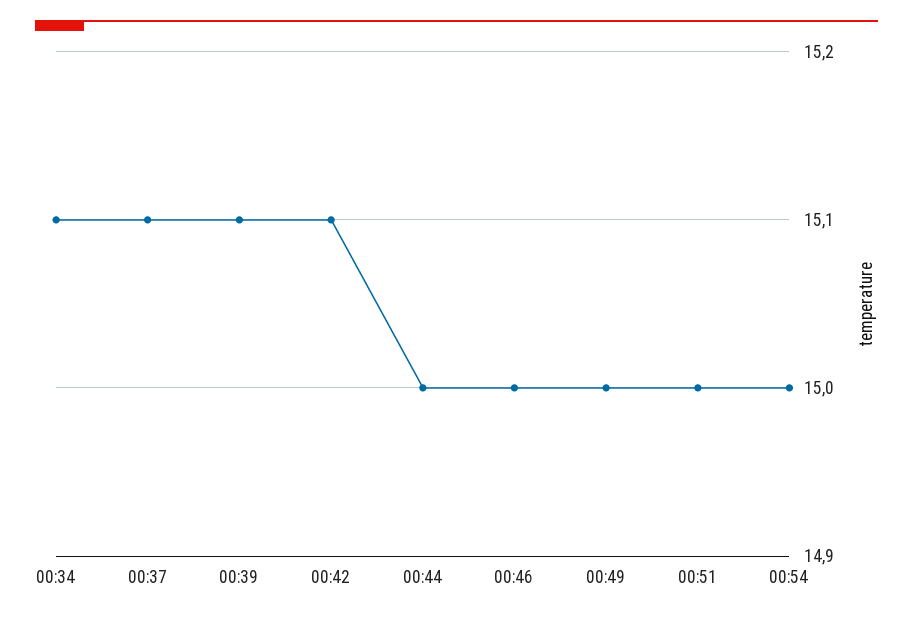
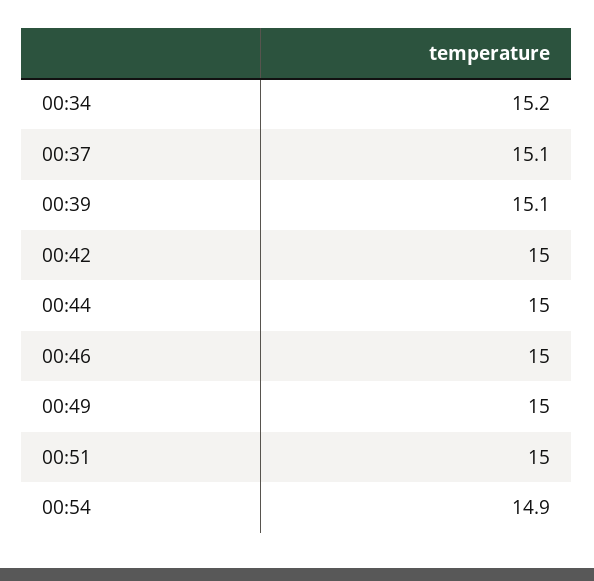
  {
-   "00:34": 15.1,
+   "00:34": 15.2,
    "00:37": 15.1,
    "00:39": 15.1,
-   "00:42": 15.1,
+   "00:42": 15,
    "00:44": 15,
    "00:46": 15,
    "00:49": 15,
    "00:51": 15,
-   "00:54": 15
+   "00:54": 14.9
  }

